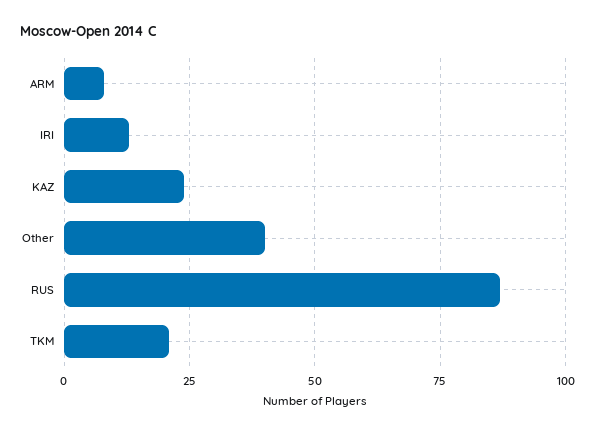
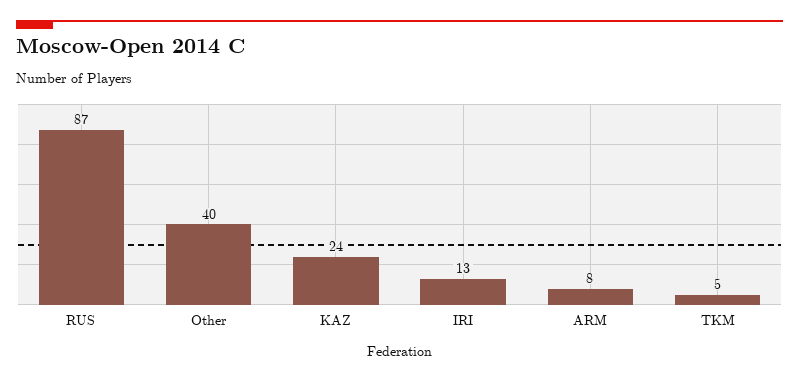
  {
    "ARM": 8,
    "IRI": 13,
    "KAZ": 24,
    "Other": 40,
    "RUS": 87,
-   "TKM": 20
+   "TKM": 5
  }

